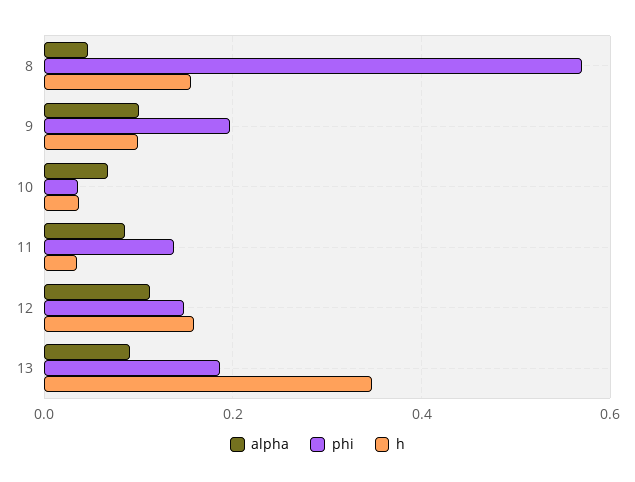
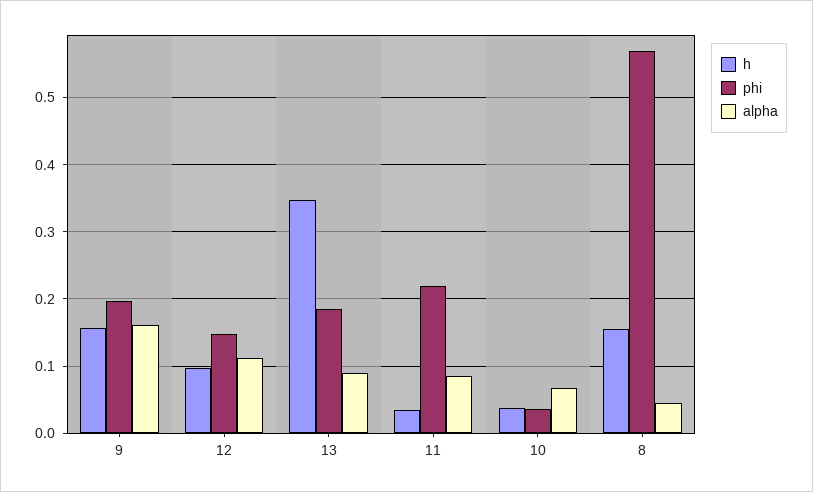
  {
    "alpha": {
      "8": 0.05,
-     "9": 0.1,
+     "9": 0.16,
      "10": 0.07,
      "11": 0.09,
      "12": 0.11,
      "13": 0.09
    },
    "phi": {
      "8": 0.57,
      "9": 0.2,
      "10": 0.04,
-     "11": 0.14,
+     "11": 0.22,
      "12": 0.15,
      "13": 0.19
    },
    "h": {
      "8": 0.16,
-     "9": 0.1,
+     "9": 0.16,
      "10": 0.04,
      "11": 0.03,
-     "12": 0.16,
+     "12": 0.1,
      "13": 0.35
    }
  }

